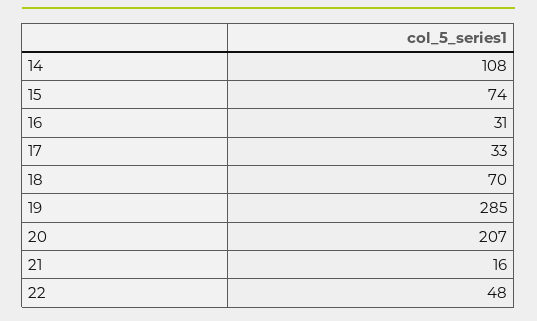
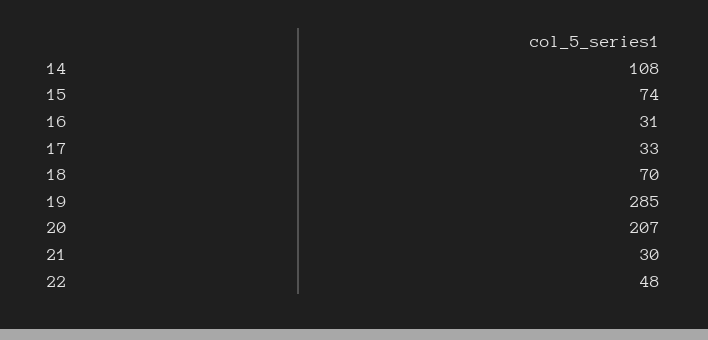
  {
    "14": 108,
    "15": 74,
    "16": 31,
    "17": 33,
    "18": 70,
    "19": 285,
    "20": 207,
-   "21": 16,
+   "21": 30,
    "22": 48
  }

